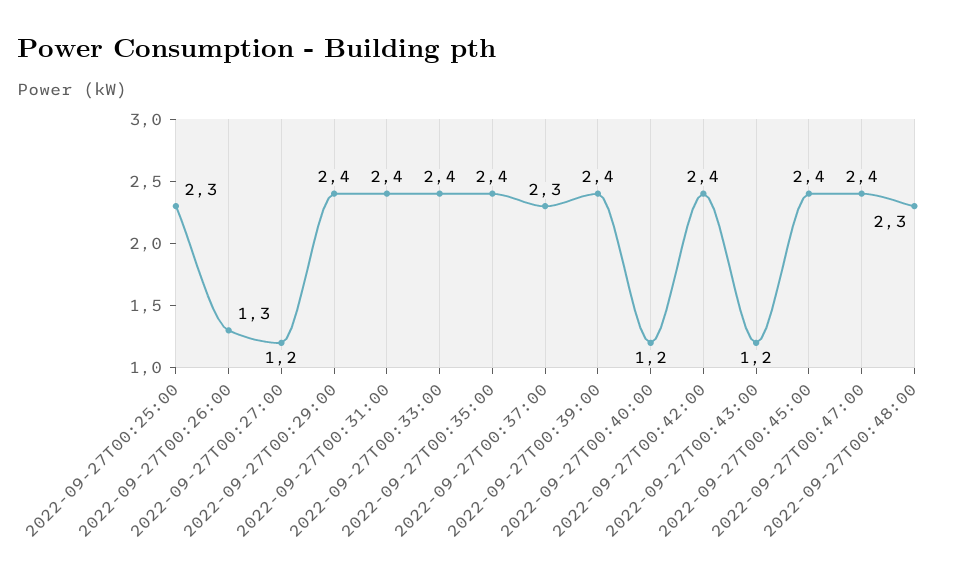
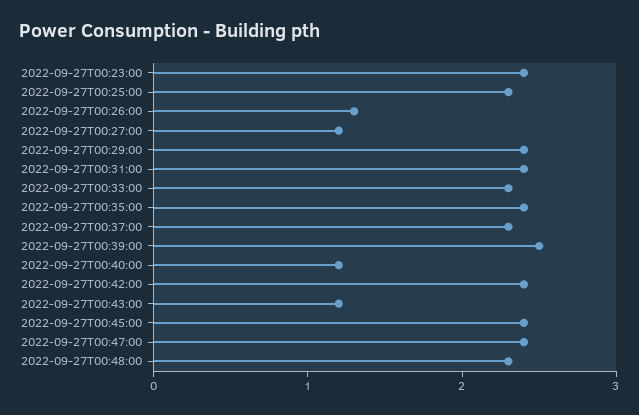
  {
    "2022-09-27T00:25:00": 2.3,
    "2022-09-27T00:26:00": 1.3,
    "2022-09-27T00:27:00": 1.2,
    "2022-09-27T00:29:00": 2.4,
    "2022-09-27T00:31:00": 2.4,
-   "2022-09-27T00:33:00": 2.4,
+   "2022-09-27T00:33:00": 2.3,
    "2022-09-27T00:35:00": 2.4,
    "2022-09-27T00:37:00": 2.3,
-   "2022-09-27T00:39:00": 2.4,
+   "2022-09-27T00:39:00": 2.5,
    "2022-09-27T00:40:00": 1.2,
    "2022-09-27T00:42:00": 2.4,
    "2022-09-27T00:43:00": 1.2,
    "2022-09-27T00:45:00": 2.4,
    "2022-09-27T00:47:00": 2.4,
-   "2022-09-27T00:48:00": 2.3
+   "2022-09-27T00:48:00": 2.3,
+   "2022-09-27T00:23:00": 2.4
  }

